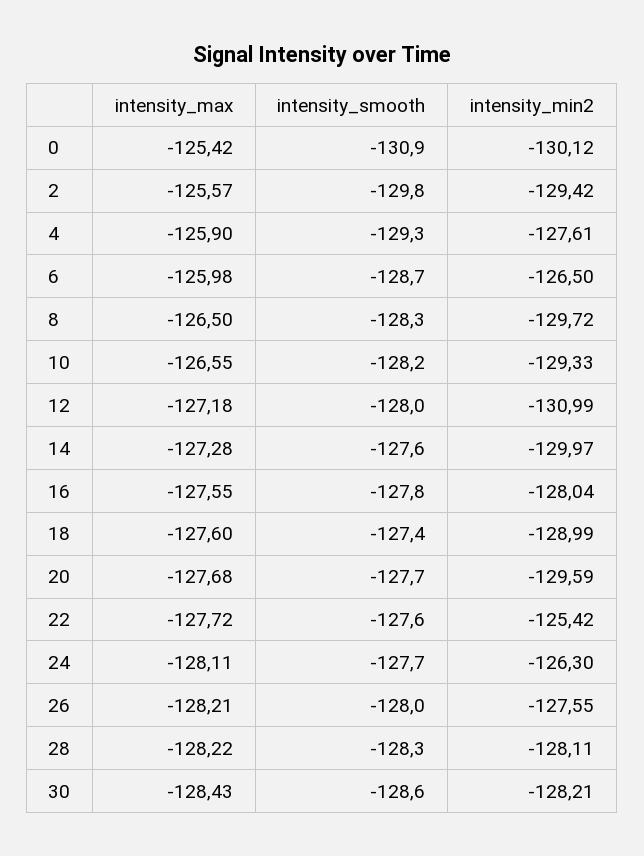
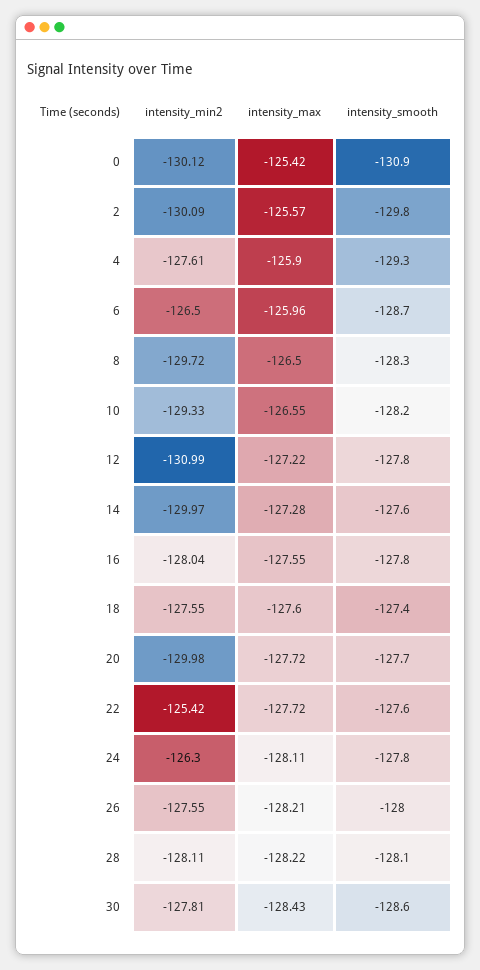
  {
    "intensity_max": {
      "0": -125.42,
      "2": -125.57,
      "4": -125.9,
-     "6": -125.98,
+     "6": -125.96,
      "8": -126.5,
      "10": -126.55,
-     "12": -127.18,
+     "12": -127.22,
      "14": -127.28,
      "16": -127.55,
      "18": -127.6,
-     "20": -127.68,
+     "20": -127.72,
      "22": -127.72,
      "24": -128.11,
      "26": -128.21,
      "28": -128.22,
      "30": -128.43
    },
    "intensity_smooth": {
      "0": -130.9,
      "2": -129.8,
      "4": -129.3,
      "6": -128.7,
      "8": -128.3,
      "10": -128.2,
-     "12": -128,
+     "12": -127.8,
      "14": -127.6,
      "16": -127.8,
      "18": -127.4,
      "20": -127.7,
      "22": -127.6,
-     "24": -127.7,
+     "24": -127.8,
      "26": -128,
-     "28": -128.3,
+     "28": -128.1,
      "30": -128.6
    },
    "intensity_min2": {
      "0": -130.12,
-     "2": -129.42,
+     "2": -130.09,
      "4": -127.61,
      "6": -126.5,
      "8": -129.72,
      "10": -129.33,
      "12": -130.99,
      "14": -129.97,
      "16": -128.04,
-     "18": -128.99,
+     "18": -127.55,
-     "20": -129.59,
+     "20": -129.98,
      "22": -125.42,
      "24": -126.3,
      "26": -127.55,
      "28": -128.11,
-     "30": -128.21
+     "30": -127.81
    }
  }

